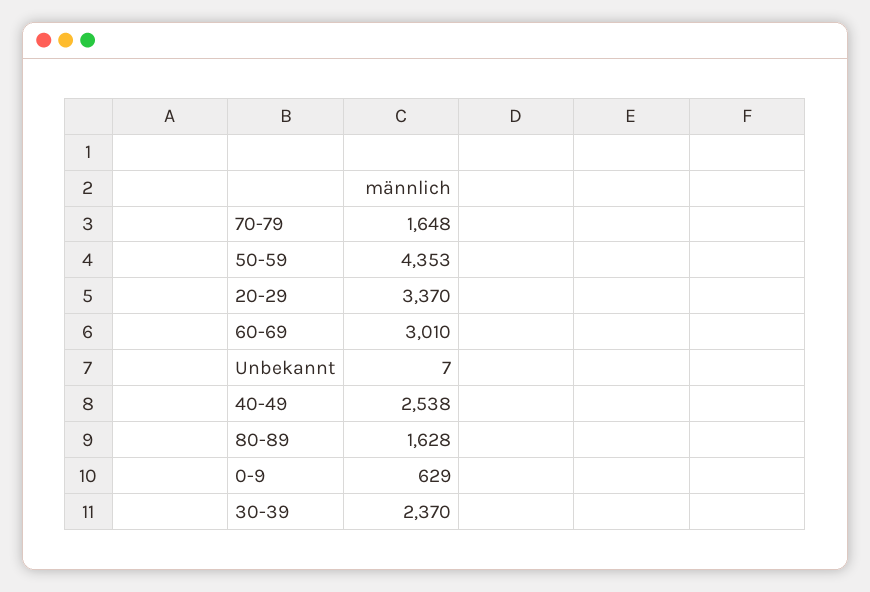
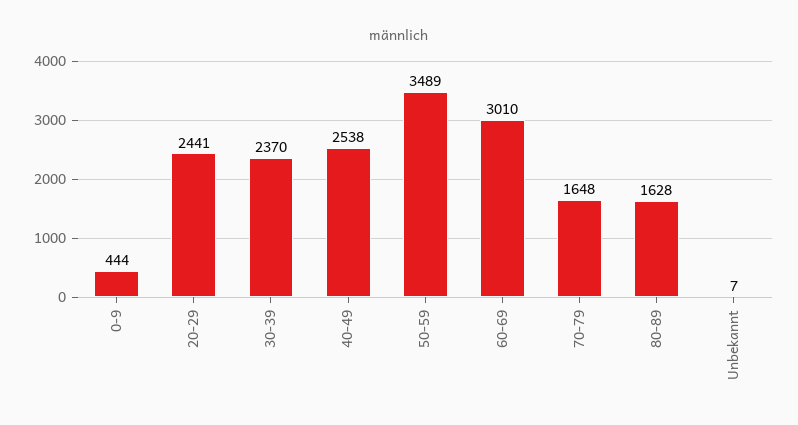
  {
    "70-79": 1648,
-   "50-59": 4353,
+   "50-59": 3489,
-   "20-29": 3370,
+   "20-29": 2441,
    "60-69": 3010,
    "Unbekannt": 7,
    "40-49": 2538,
    "80-89": 1628,
-   "0-9": 629,
+   "0-9": 444,
    "30-39": 2370
  }

